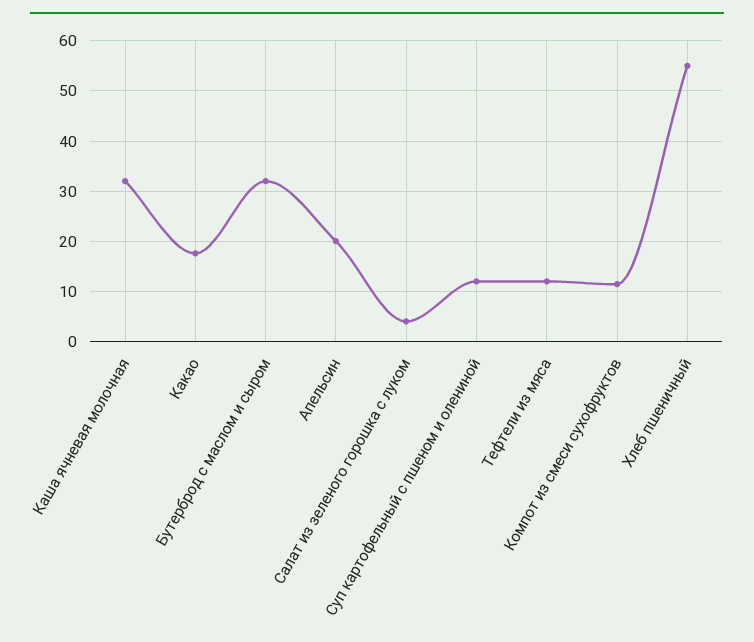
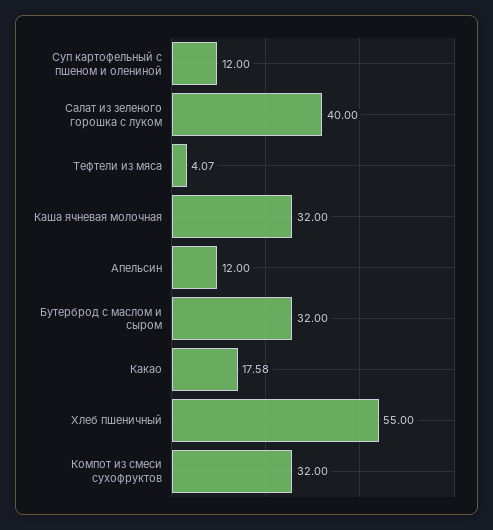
  {
    "Каша ячневая молочная": 32,
    "Какао": 17.58,
    "Бутерброд с маслом и сыром": 32,
-   "Апельсин": 20,
+   "Апельсин": 12,
-   "Салат из зеленого горошка с луком": 4,
+   "Салат из зеленого горошка с луком": 40,
    "Суп картофельный с пшеном и олениной": 12,
-   "Тефтели из мяса": 12,
+   "Тефтели из мяса": 4.07,
-   "Компот из смеси сухофруктов": 12,
+   "Компот из смеси сухофруктов": 32,
    "Хлеб пшеничный": 55
  }

